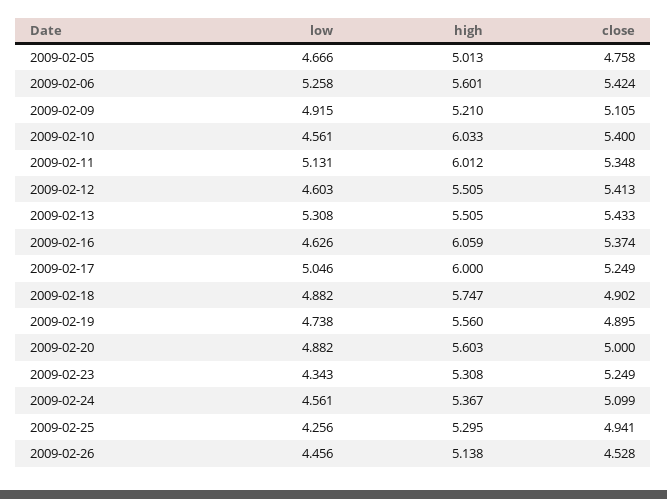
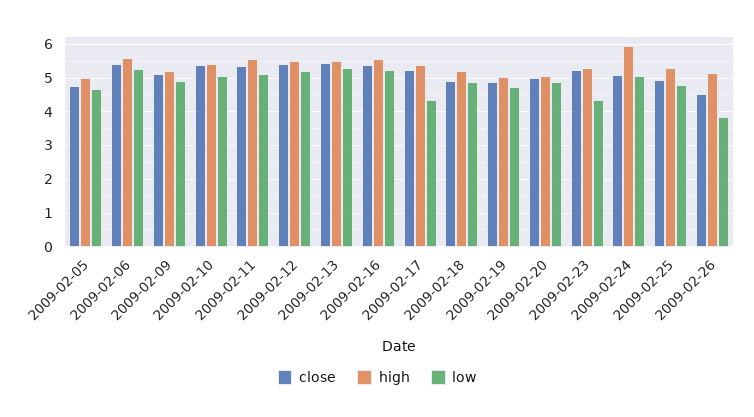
  {
    "low": {
      "2009-02-05": 4.666,
      "2009-02-06": 5.258,
      "2009-02-09": 4.915,
-     "2009-02-10": 4.561,
+     "2009-02-10": 5,
      "2009-02-11": 5.131,
-     "2009-02-12": 4.603,
+     "2009-02-12": 5.2,
      "2009-02-13": 5.308,
-     "2009-02-16": 4.626,
+     "2009-02-16": 5.2,
-     "2009-02-17": 5.046,
+     "2009-02-17": 4.4,
      "2009-02-18": 4.882,
      "2009-02-19": 4.738,
      "2009-02-20": 4.882,
      "2009-02-23": 4.343,
-     "2009-02-24": 4.561,
+     "2009-02-24": 5,
-     "2009-02-25": 4.256,
+     "2009-02-25": 4.8,
-     "2009-02-26": 4.456
+     "2009-02-26": 3.8
    },
    "high": {
      "2009-02-05": 5.013,
      "2009-02-06": 5.601,
      "2009-02-09": 5.21,
-     "2009-02-10": 6.033,
+     "2009-02-10": 5.4,
-     "2009-02-11": 6.012,
+     "2009-02-11": 5.6,
      "2009-02-12": 5.505,
      "2009-02-13": 5.505,
-     "2009-02-16": 6.059,
+     "2009-02-16": 5.6,
-     "2009-02-17": 6,
+     "2009-02-17": 5.4,
-     "2009-02-18": 5.747,
+     "2009-02-18": 5.2,
-     "2009-02-19": 5.56,
+     "2009-02-19": 5,
-     "2009-02-20": 5.603,
+     "2009-02-20": 5,
      "2009-02-23": 5.308,
-     "2009-02-24": 5.367,
+     "2009-02-24": 6,
      "2009-02-25": 5.295,
      "2009-02-26": 5.138
    },
    "close": {
      "2009-02-05": 4.758,
      "2009-02-06": 5.424,
      "2009-02-09": 5.105,
      "2009-02-10": 5.4,
      "2009-02-11": 5.348,
      "2009-02-12": 5.413,
      "2009-02-13": 5.433,
      "2009-02-16": 5.374,
      "2009-02-17": 5.249,
      "2009-02-18": 4.902,
      "2009-02-19": 4.895,
      "2009-02-20": 5,
      "2009-02-23": 5.249,
      "2009-02-24": 5.099,
      "2009-02-25": 4.941,
      "2009-02-26": 4.528
    }
  }

